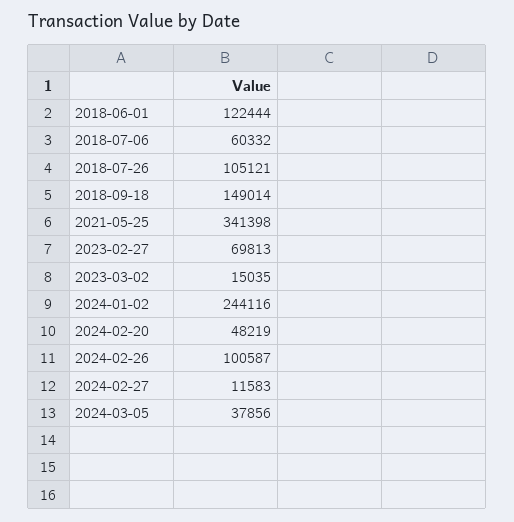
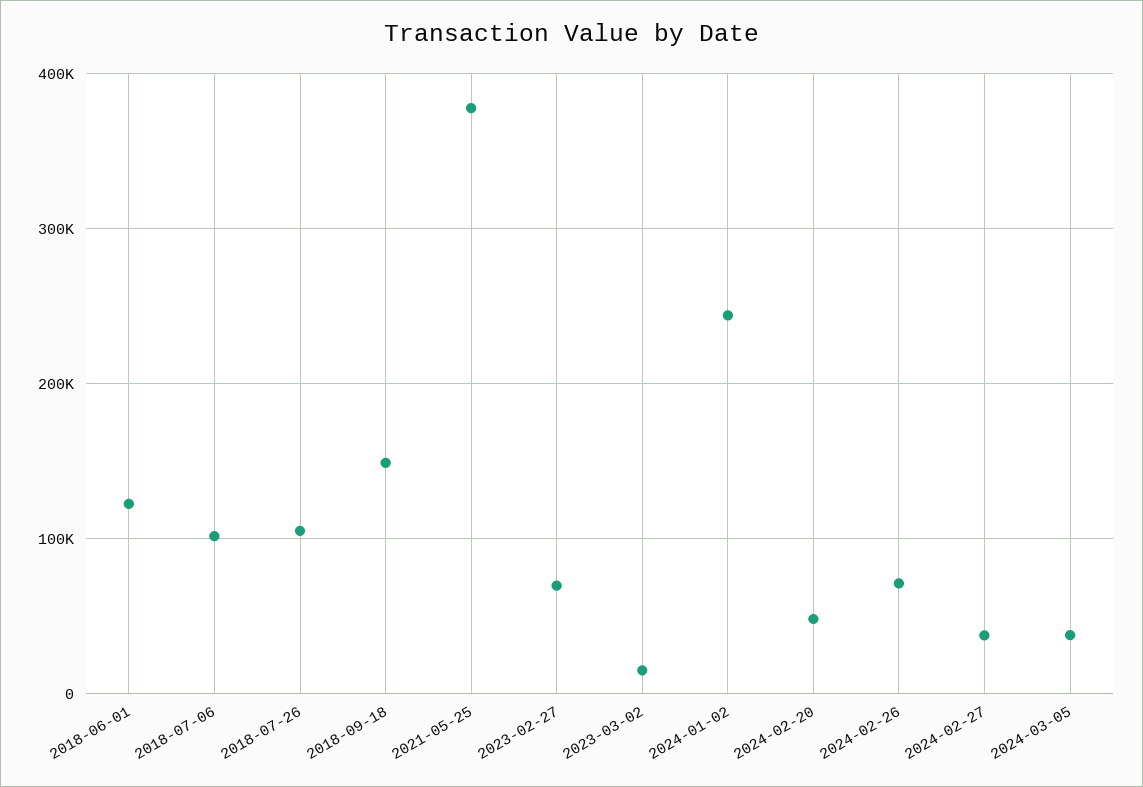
  {
    "2018-06-01": 122444,
-   "2018-07-06": 60332,
+   "2018-07-06": 100000,
    "2018-07-26": 105121,
    "2018-09-18": 149014,
-   "2021-05-25": 341398,
+   "2021-05-25": 380000,
    "2023-02-27": 69813,
    "2023-03-02": 15035,
    "2024-01-02": 244116,
    "2024-02-20": 48219,
-   "2024-02-26": 100587,
+   "2024-02-26": 70000,
-   "2024-02-27": 11583,
+   "2024-02-27": 40000,
    "2024-03-05": 37856
  }

